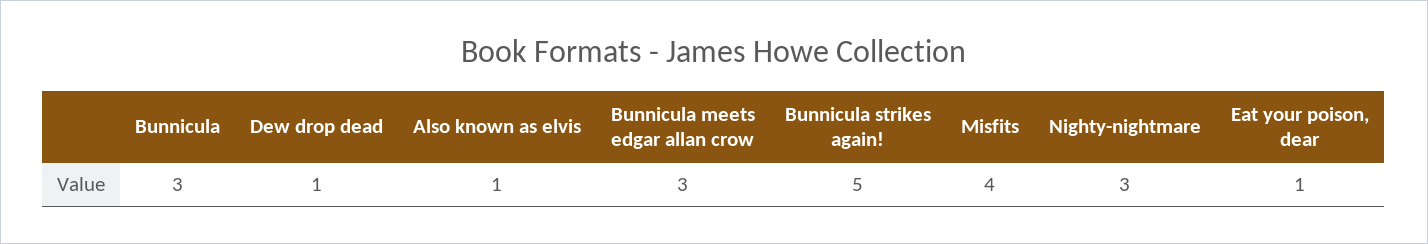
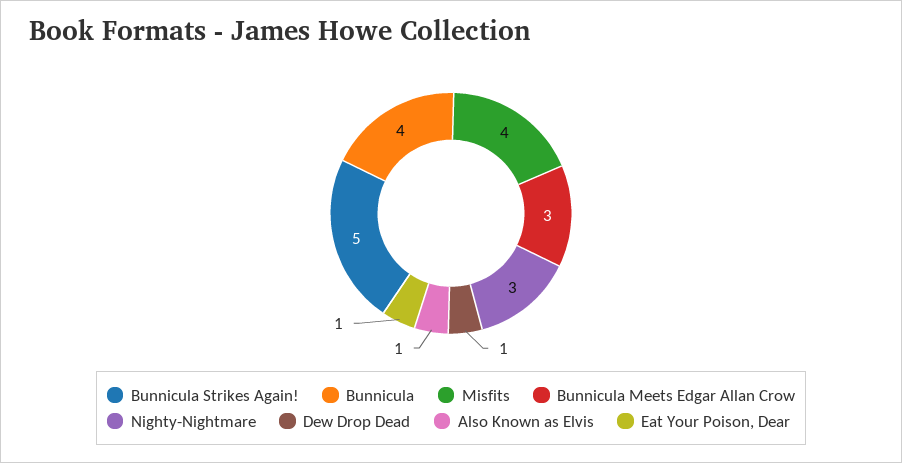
  {
-   "Bunnicula": 3,
+   "Bunnicula": 4,
    "Dew drop dead": 1,
    "Also known as elvis": 1,
    "Bunnicula meets edgar allan crow": 3,
    "Bunnicula strikes again!": 5,
    "Misfits": 4,
    "Nighty-nightmare": 3,
    "Eat your poison, dear": 1
  }

